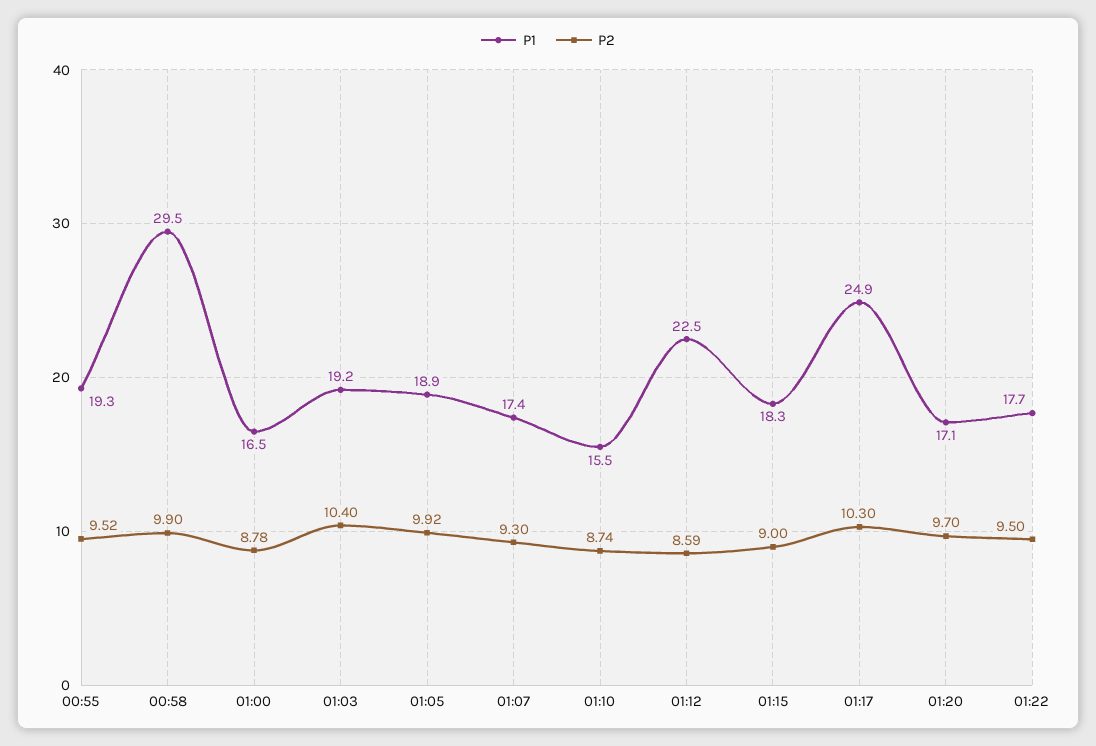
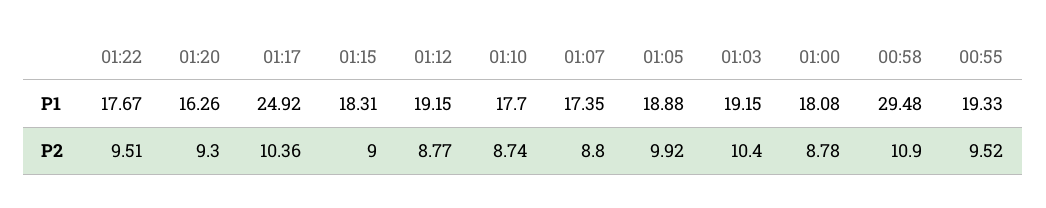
  {
    "P1": {
      "00:55": 19.33,
      "00:58": 29.48,
-     "01:00": 16.5,
+     "01:00": 18.08,
      "01:03": 19.15,
      "01:05": 18.88,
      "01:07": 17.35,
-     "01:10": 15.5,
+     "01:10": 17.7,
-     "01:12": 22.5,
+     "01:12": 19.15,
      "01:15": 18.31,
      "01:17": 24.92,
-     "01:20": 17.1,
+     "01:20": 16.26,
      "01:22": 17.67
    },
    "P2": {
      "00:55": 9.52,
-     "00:58": 9.9,
+     "00:58": 10.9,
      "01:00": 8.78,
      "01:03": 10.4,
      "01:05": 9.92,
-     "01:07": 9.3,
+     "01:07": 8.8,
      "01:10": 8.74,
-     "01:12": 8.59,
+     "01:12": 8.77,
      "01:15": 9,
-     "01:17": 10.3,
+     "01:17": 10.36,
-     "01:20": 9.7,
+     "01:20": 9.3,
-     "01:22": 9.5
+     "01:22": 9.51
    }
  }

